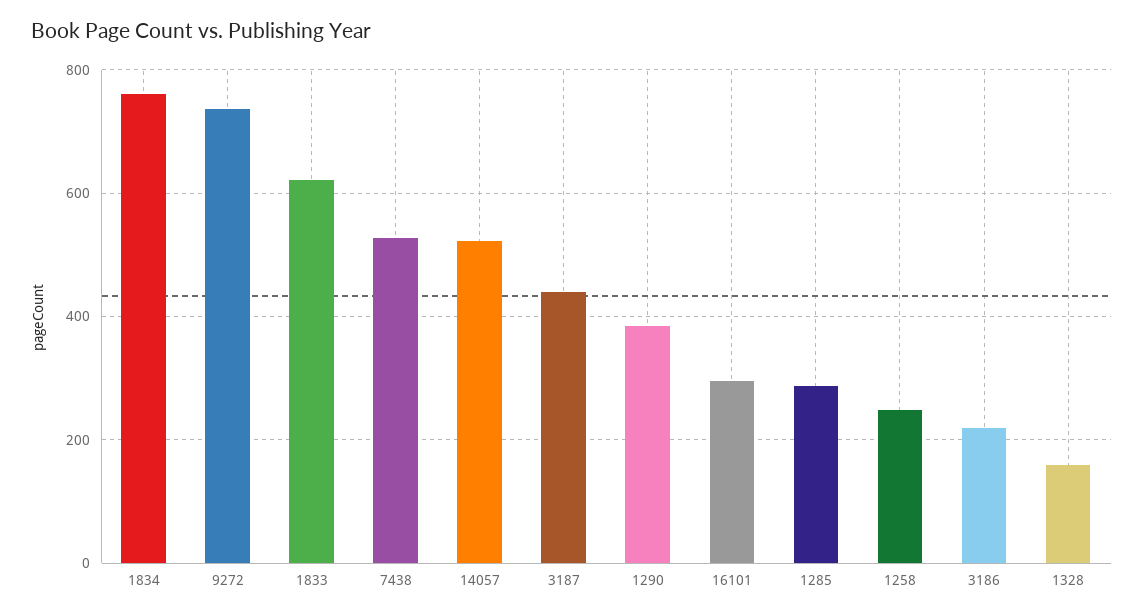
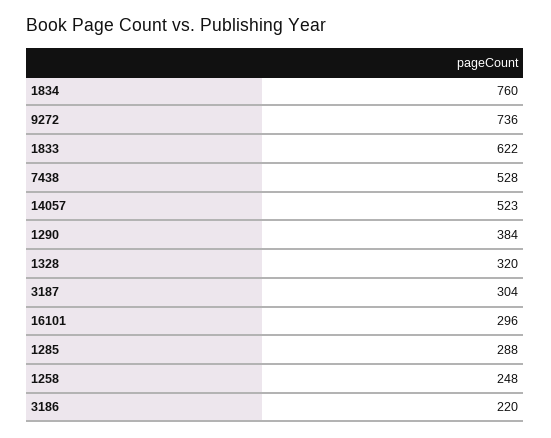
  {
    "1834": 760,
    "9272": 736,
    "1833": 622,
    "7438": 528,
    "14057": 523,
-   "3187": 440,
+   "3187": 304,
    "1290": 384,
    "16101": 296,
    "1285": 288,
    "1258": 248,
    "3186": 220,
-   "1328": 160
+   "1328": 320
  }

